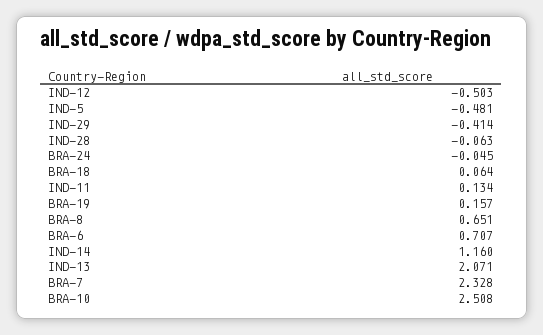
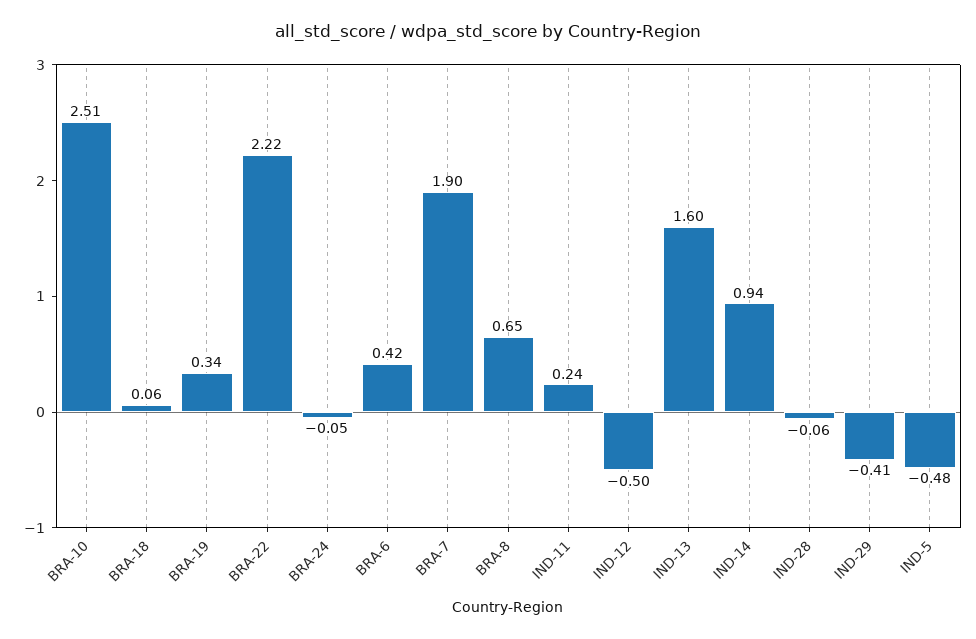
  {
    "IND-12": -0.503,
    "IND-5": -0.481,
    "IND-29": -0.414,
    "IND-28": -0.063,
    "BRA-24": -0.045,
    "BRA-18": 0.064,
-   "IND-11": 0.134,
+   "IND-11": 0.24,
-   "BRA-19": 0.157,
+   "BRA-19": 0.34,
    "BRA-8": 0.651,
-   "BRA-6": 0.707,
+   "BRA-6": 0.42,
-   "IND-14": 1.16,
+   "IND-14": 0.94,
-   "IND-13": 2.071,
+   "IND-13": 1.6,
-   "BRA-7": 2.328,
+   "BRA-7": 1.9,
-   "BRA-10": 2.508
+   "BRA-10": 2.508,
+   "BRA-22": 2.22
  }

